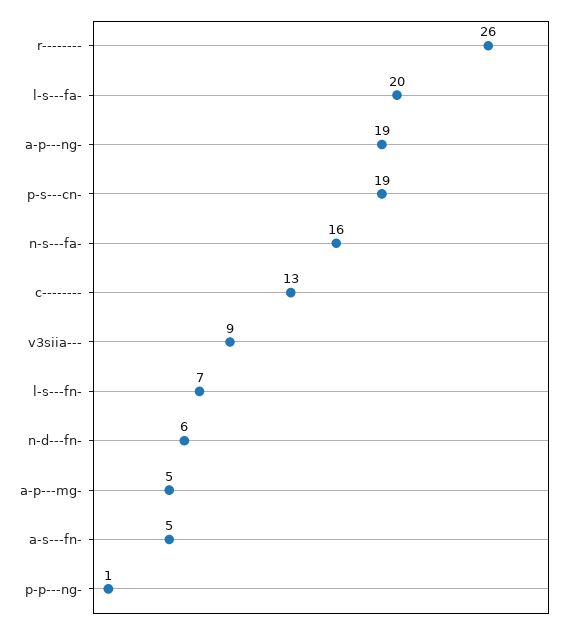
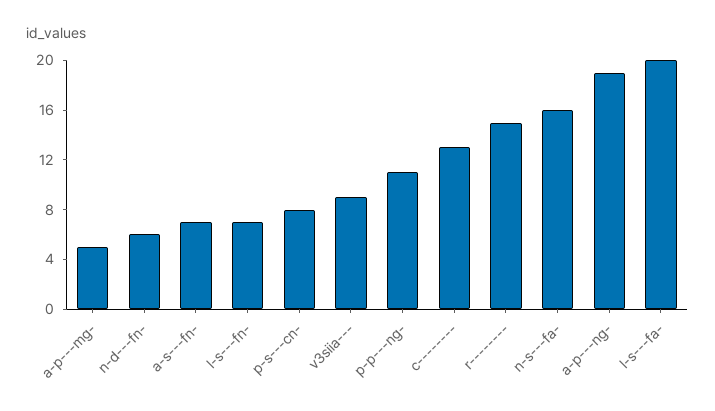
  {
-   "r--------": 26,
+   "r--------": 15,
    "l-s---fa-": 20,
    "a-p---ng-": 19,
-   "p-s---cn-": 19,
+   "p-s---cn-": 8,
    "n-s---fa-": 16,
    "c--------": 13,
    "v3siia---": 9,
    "l-s---fn-": 7,
    "n-d---fn-": 6,
    "a-p---mg-": 5,
-   "a-s---fn-": 5,
+   "a-s---fn-": 7,
-   "p-p---ng-": 1
+   "p-p---ng-": 11
  }

